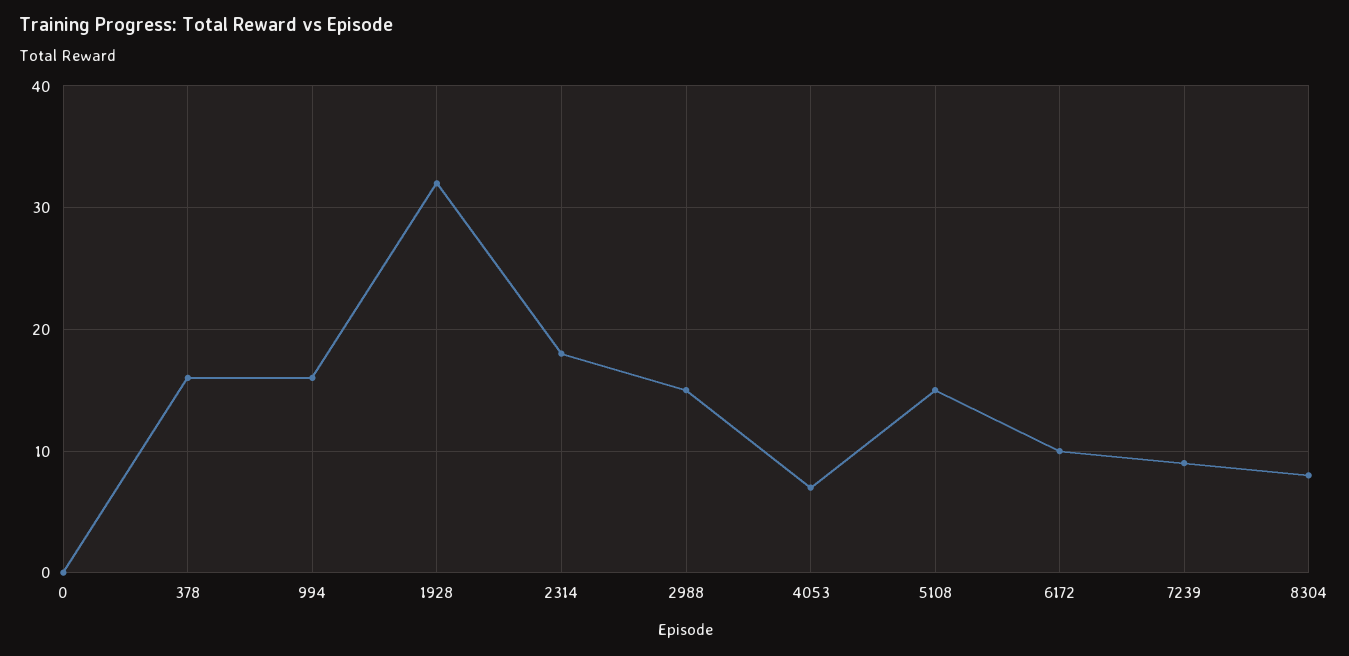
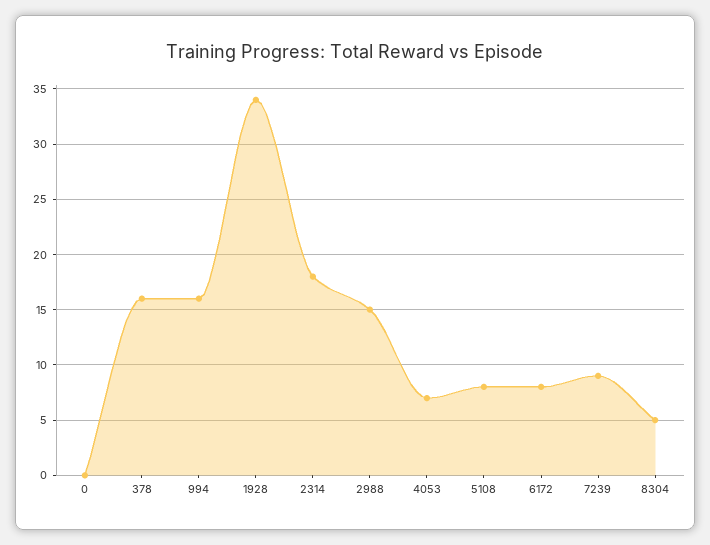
  {
    "0": 0,
    "378": 16,
    "994": 16,
-   "1928": 32,
+   "1928": 34,
    "2314": 18,
    "2988": 15,
    "4053": 7,
-   "5108": 15,
+   "5108": 8,
-   "6172": 10,
+   "6172": 8,
    "7239": 9,
-   "8304": 8
+   "8304": 5
  }

